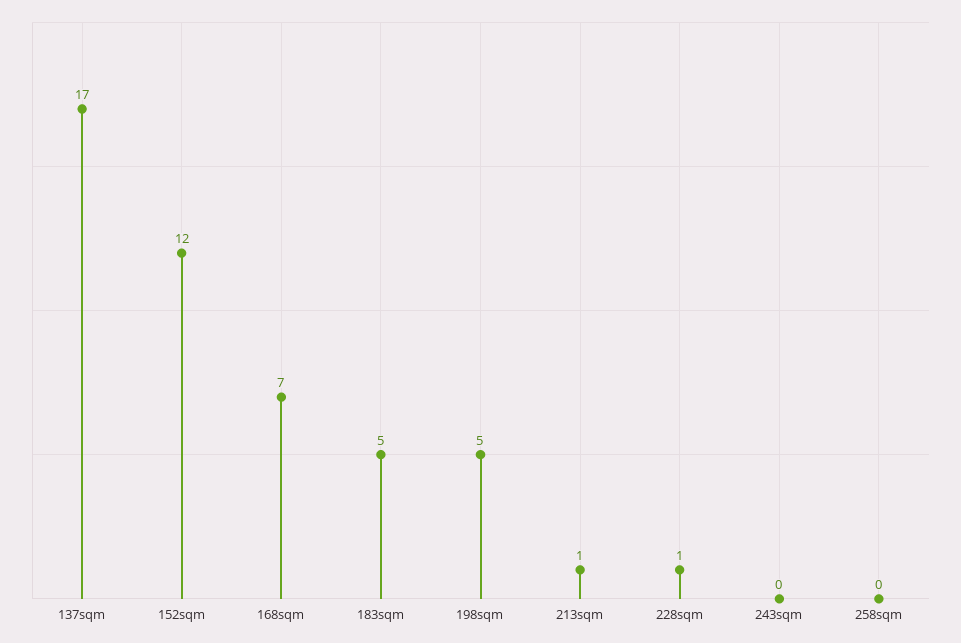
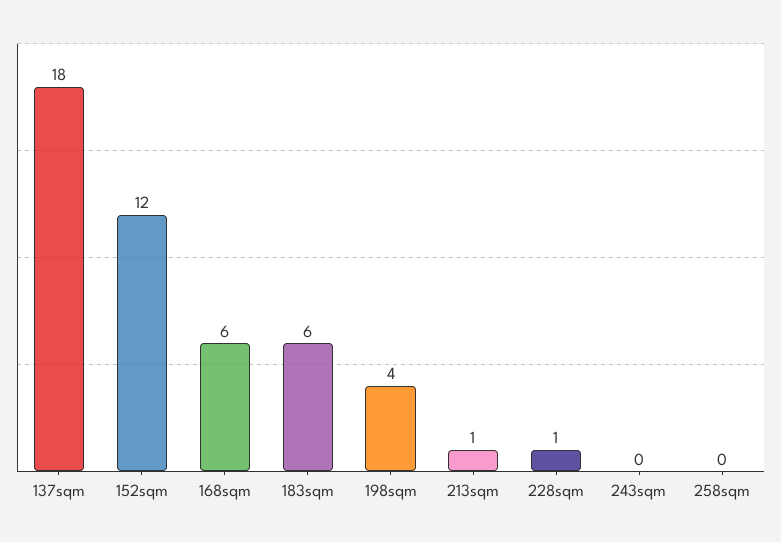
  {
-   "137sqm": 17,
+   "137sqm": 18,
    "152sqm": 12,
-   "168sqm": 7,
+   "168sqm": 6,
-   "183sqm": 5,
+   "183sqm": 6,
-   "198sqm": 5,
+   "198sqm": 4,
    "213sqm": 1,
    "228sqm": 1,
    "243sqm": 0,
    "258sqm": 0
  }

